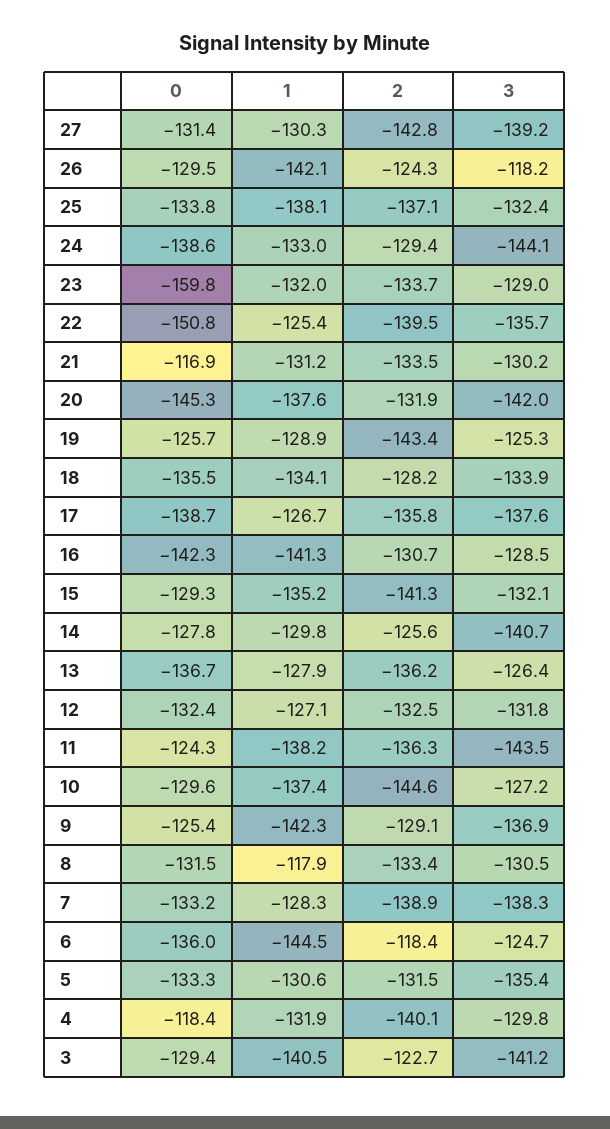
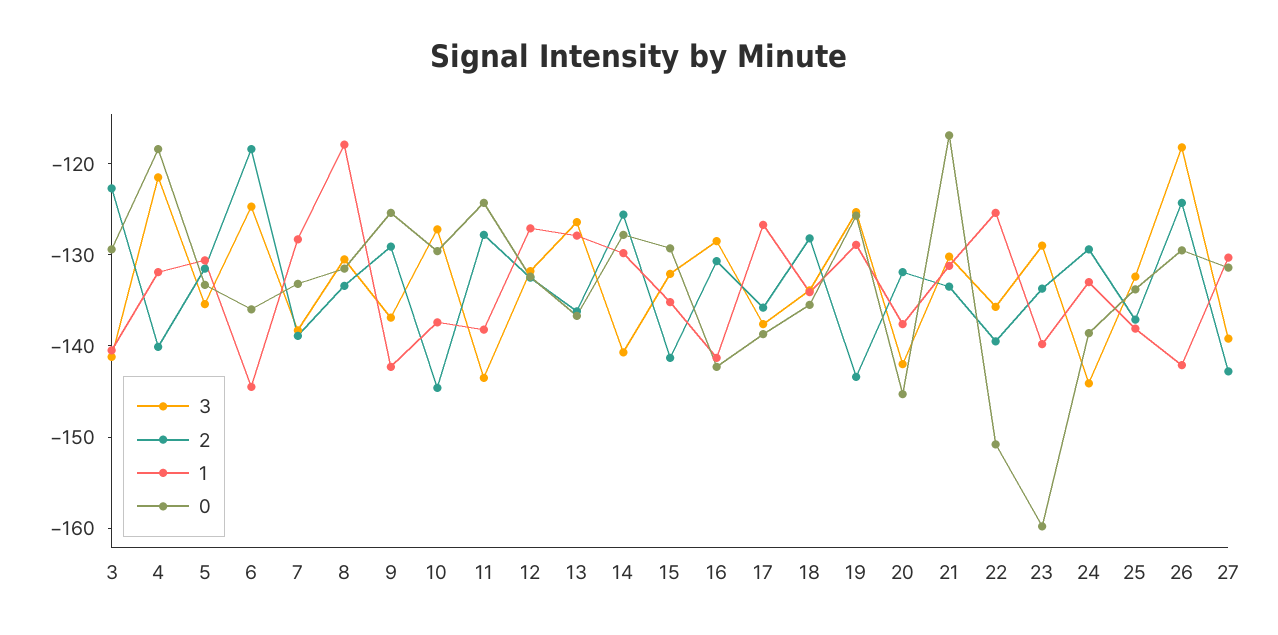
  {
    "0": {
      "27": -131.4,
      "26": -129.5,
      "25": -133.8,
      "24": -138.6,
      "23": -159.8,
      "22": -150.8,
      "21": -116.9,
      "20": -145.3,
      "19": -125.7,
      "18": -135.5,
      "17": -138.7,
      "16": -142.3,
      "15": -129.3,
      "14": -127.8,
      "13": -136.7,
      "12": -132.4,
      "11": -124.3,
      "10": -129.6,
      "9": -125.4,
      "8": -131.5,
      "7": -133.2,
      "6": -136,
      "5": -133.3,
      "4": -118.4,
      "3": -129.4
    },
    "1": {
      "27": -130.3,
      "26": -142.1,
      "25": -138.1,
      "24": -133,
-     "23": -132,
+     "23": -140,
      "22": -125.4,
      "21": -131.2,
      "20": -137.6,
      "19": -128.9,
      "18": -134.1,
      "17": -126.7,
      "16": -141.3,
      "15": -135.2,
      "14": -129.8,
      "13": -127.9,
      "12": -127.1,
      "11": -138.2,
      "10": -137.4,
      "9": -142.3,
      "8": -117.9,
      "7": -128.3,
      "6": -144.5,
      "5": -130.6,
      "4": -131.9,
      "3": -140.5
    },
    "2": {
      "27": -142.8,
      "26": -124.3,
      "25": -137.1,
      "24": -129.4,
      "23": -133.7,
      "22": -139.5,
      "21": -133.5,
      "20": -131.9,
      "19": -143.4,
      "18": -128.2,
      "17": -135.8,
      "16": -130.7,
      "15": -141.3,
      "14": -125.6,
      "13": -136.2,
      "12": -132.5,
-     "11": -136.3,
+     "11": -128,
      "10": -144.6,
      "9": -129.1,
      "8": -133.4,
      "7": -138.9,
      "6": -118.4,
      "5": -131.5,
      "4": -140.1,
      "3": -122.7
    },
    "3": {
      "27": -139.2,
      "26": -118.2,
      "25": -132.4,
      "24": -144.1,
      "23": -129,
      "22": -135.7,
      "21": -130.2,
      "20": -142,
      "19": -125.3,
      "18": -133.9,
      "17": -137.6,
      "16": -128.5,
      "15": -132.1,
      "14": -140.7,
      "13": -126.4,
      "12": -131.8,
      "11": -143.5,
      "10": -127.2,
      "9": -136.9,
      "8": -130.5,
      "7": -138.3,
      "6": -124.7,
      "5": -135.4,
-     "4": -129.8,
+     "4": -122,
      "3": -141.2
    }
  }

